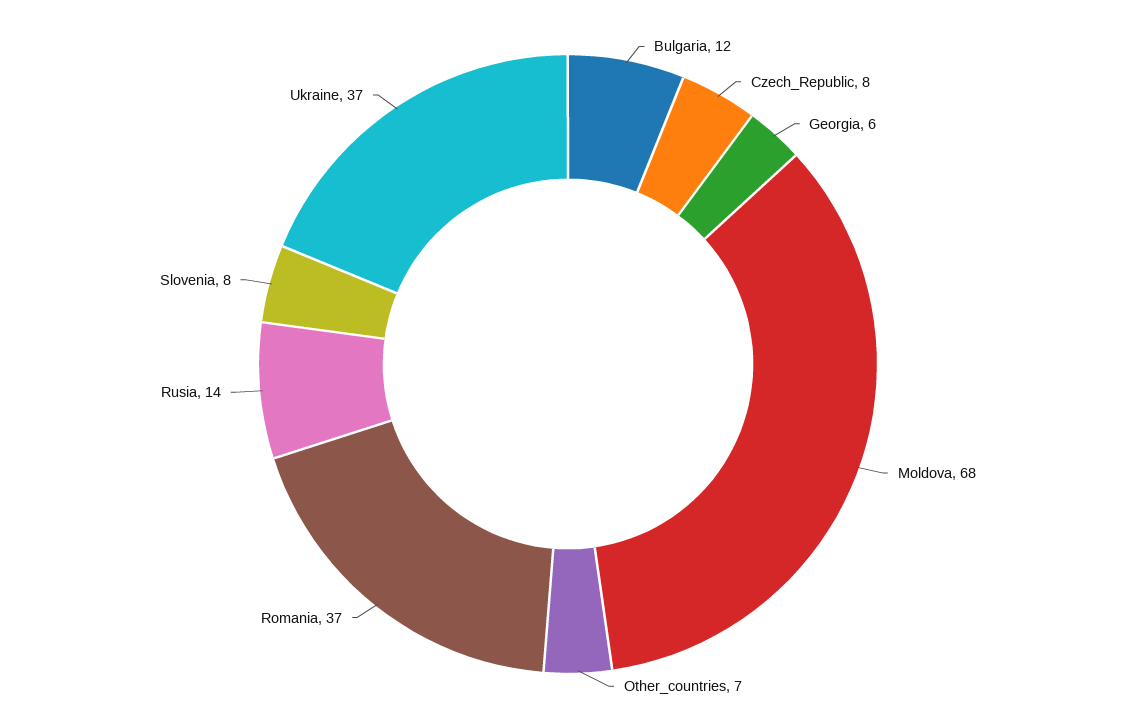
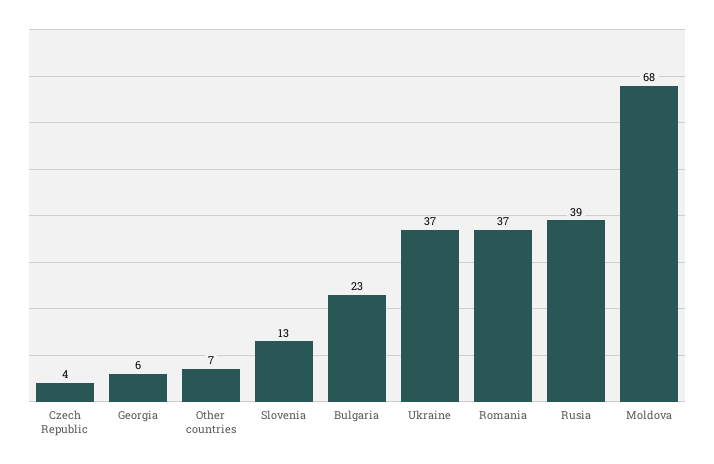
  {
-   "Bulgaria": 12,
+   "Bulgaria": 23,
-   "Czech_Republic": 8,
+   "Czech_Republic": 4,
    "Georgia": 6,
    "Moldova": 68,
    "Other_countries": 7,
    "Romania": 37,
-   "Rusia": 14,
+   "Rusia": 39,
-   "Slovenia": 8,
+   "Slovenia": 13,
    "Ukraine": 37
  }

